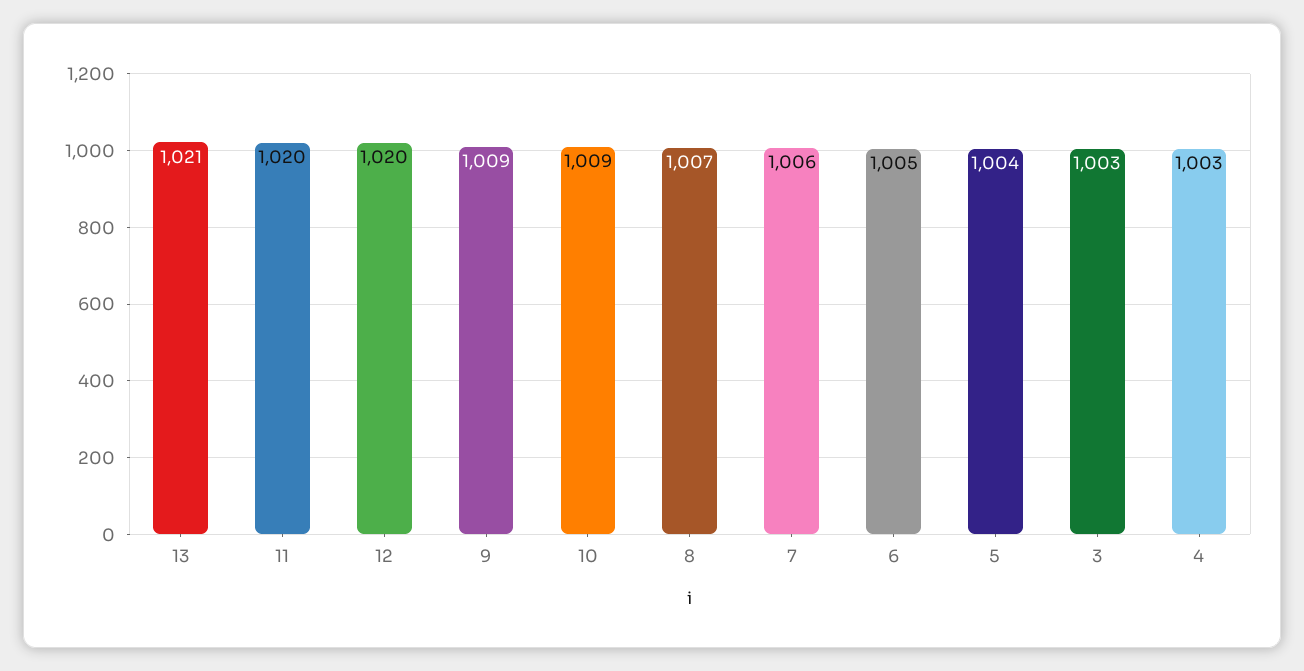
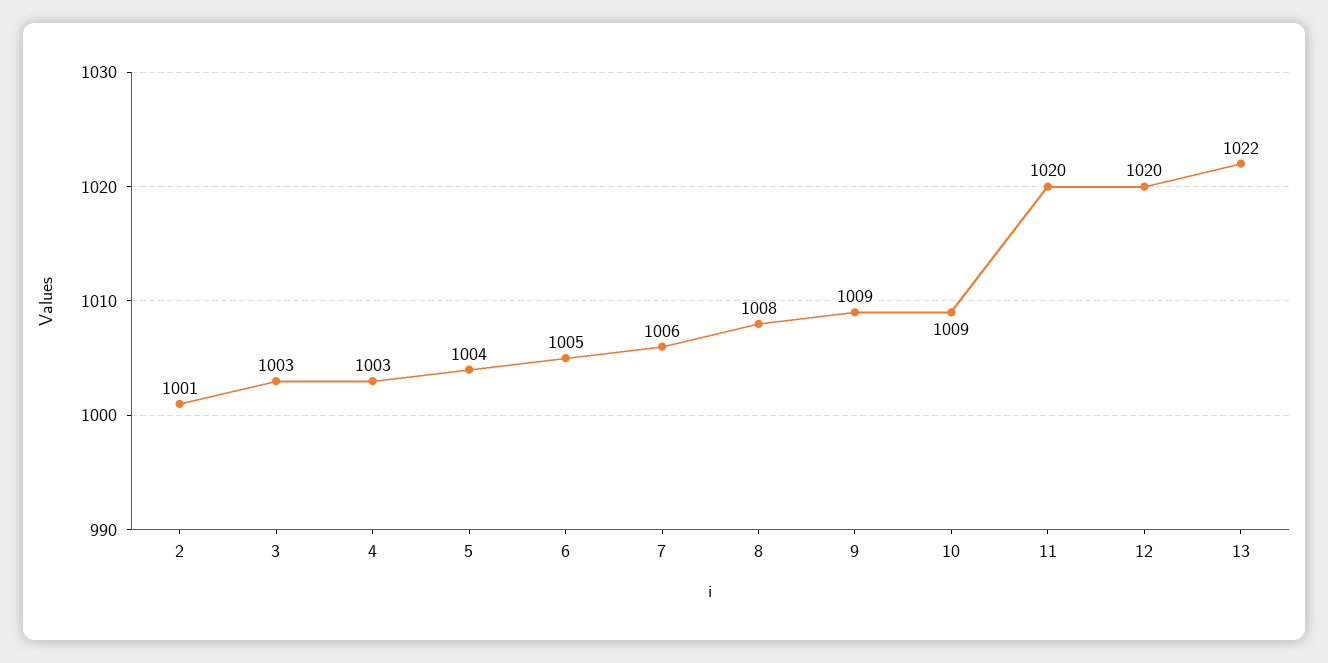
  {
-   "13": 1021,
+   "13": 1022,
    "11": 1020,
    "12": 1020,
    "9": 1009,
    "10": 1009,
-   "8": 1007,
+   "8": 1008,
    "7": 1006,
    "6": 1005,
    "5": 1004,
    "3": 1003,
-   "4": 1003
+   "4": 1003,
+   "2": 1001
  }

